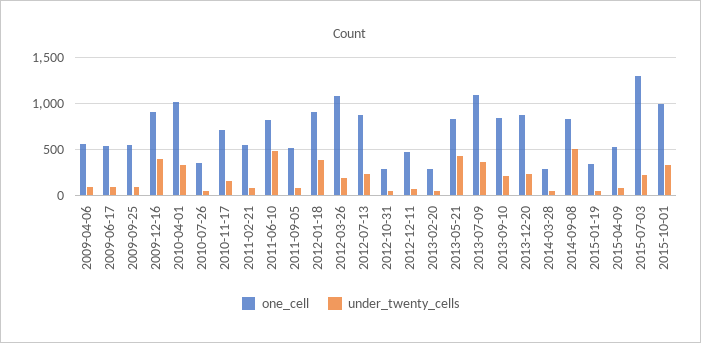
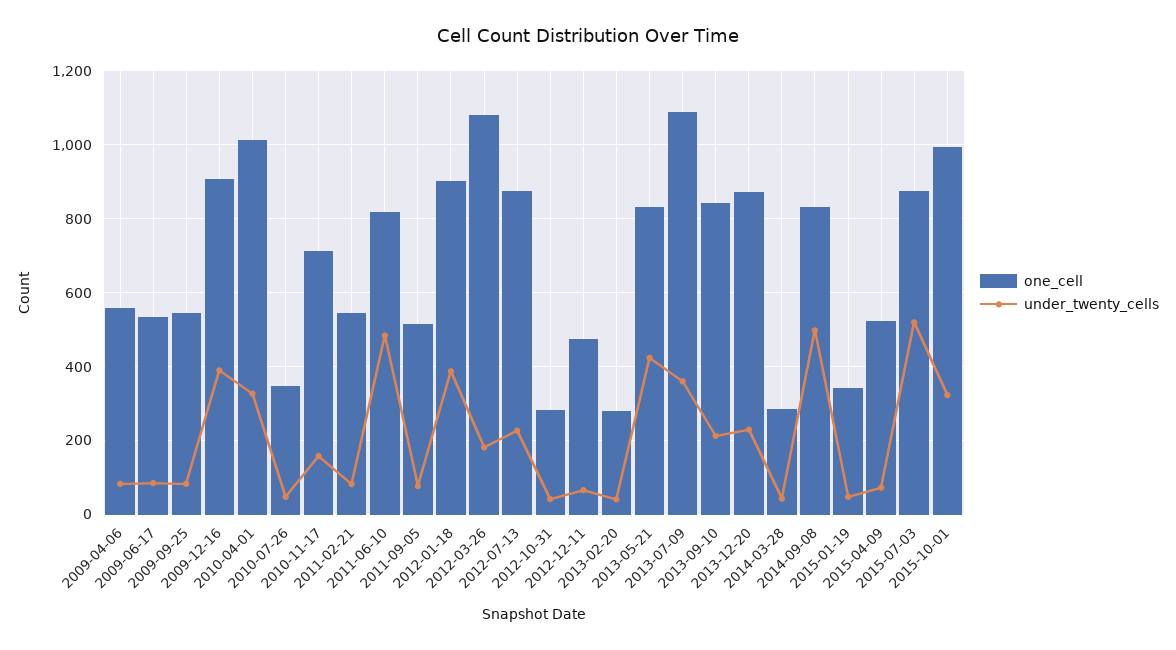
  {
    "one_cell": {
      "2009-04-06": 560,
      "2009-06-17": 540,
      "2009-09-25": 540,
      "2009-12-16": 900,
      "2010-04-01": 1020,
      "2010-07-26": 340,
      "2010-11-17": 720,
      "2011-02-21": 540,
      "2011-06-10": 820,
      "2011-09-05": 520,
      "2012-01-18": 900,
      "2012-03-26": 1080,
      "2012-07-13": 880,
      "2012-10-31": 280,
      "2012-12-11": 480,
      "2013-02-20": 280,
      "2013-05-21": 840,
      "2013-07-09": 1080,
      "2013-09-10": 840,
      "2013-12-20": 880,
      "2014-03-28": 280,
      "2014-09-08": 840,
      "2015-01-19": 340,
      "2015-04-09": 520,
-     "2015-07-03": 1300,
+     "2015-07-03": 880,
      "2015-10-01": 1000
    },
    "under_twenty_cells": {
      "2009-04-06": 80,
      "2009-06-17": 80,
      "2009-09-25": 80,
      "2009-12-16": 400,
      "2010-04-01": 320,
      "2010-07-26": 40,
      "2010-11-17": 160,
      "2011-02-21": 80,
      "2011-06-10": 480,
      "2011-09-05": 80,
      "2012-01-18": 380,
      "2012-03-26": 180,
      "2012-07-13": 220,
      "2012-10-31": 40,
      "2012-12-11": 60,
      "2013-02-20": 40,
      "2013-05-21": 420,
      "2013-07-09": 360,
      "2013-09-10": 220,
      "2013-12-20": 240,
      "2014-03-28": 40,
      "2014-09-08": 500,
      "2015-01-19": 40,
      "2015-04-09": 80,
-     "2015-07-03": 200,
+     "2015-07-03": 520,
      "2015-10-01": 320
    }
  }

